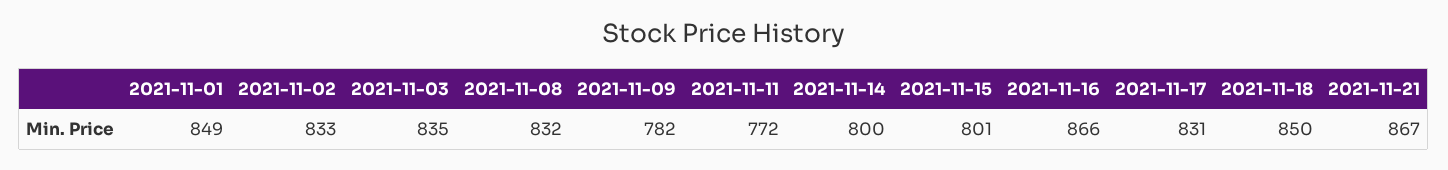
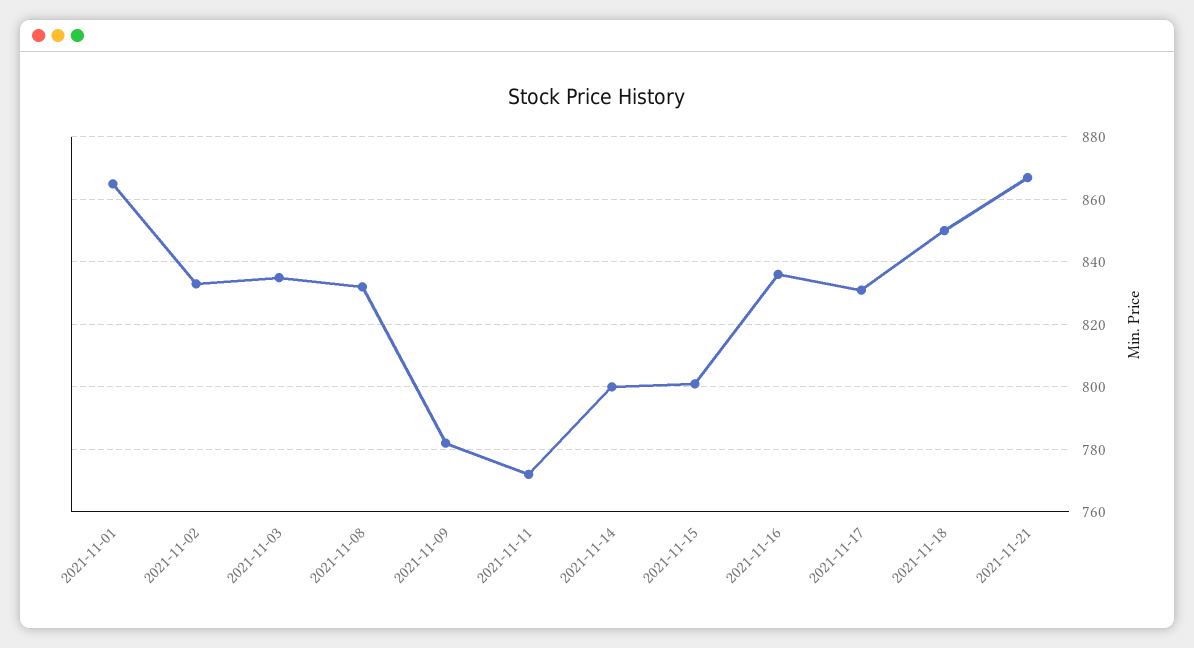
  {
-   "2021-11-01": 849,
+   "2021-11-01": 865,
    "2021-11-02": 833,
    "2021-11-03": 835,
    "2021-11-08": 832,
    "2021-11-09": 782,
    "2021-11-11": 772,
    "2021-11-14": 800,
    "2021-11-15": 801,
-   "2021-11-16": 866,
+   "2021-11-16": 835,
    "2021-11-17": 831,
    "2021-11-18": 850,
    "2021-11-21": 867
  }

